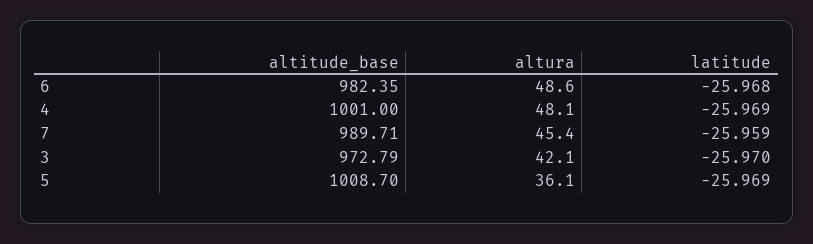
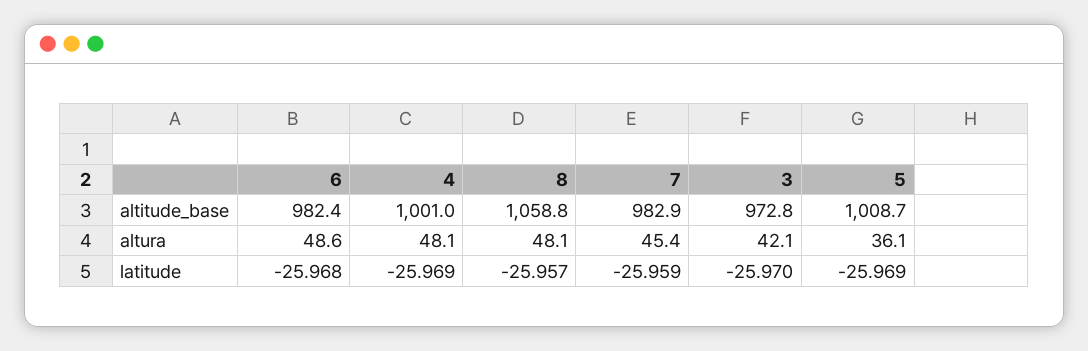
  {
    "altitude_base": {
      "6": 982.35,
      "4": 1001,
-     "7": 989.71,
+     "7": 982.9,
      "3": 972.79,
-     "5": 1008.7
+     "5": 1008.7,
+     "8": 1058.8
    },
    "altura": {
      "6": 48.6,
      "4": 48.1,
      "7": 45.4,
      "3": 42.1,
-     "5": 36.1
+     "5": 36.1,
+     "8": 48.1
    },
    "latitude": {
      "6": -25.968,
      "4": -25.969,
      "7": -25.959,
      "3": -25.97,
-     "5": -25.969
+     "5": -25.969,
+     "8": -25.957
    }
  }

